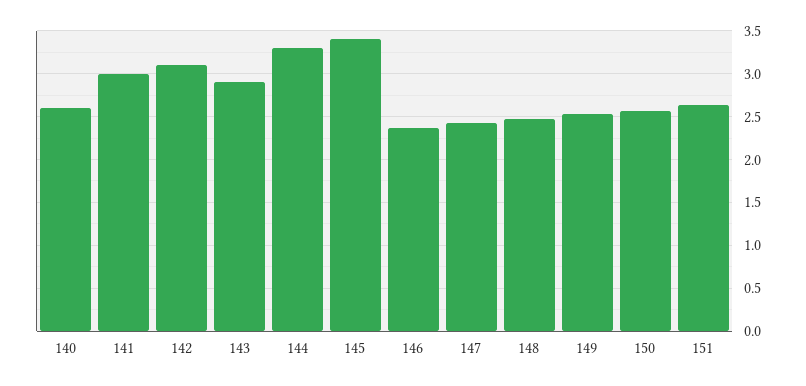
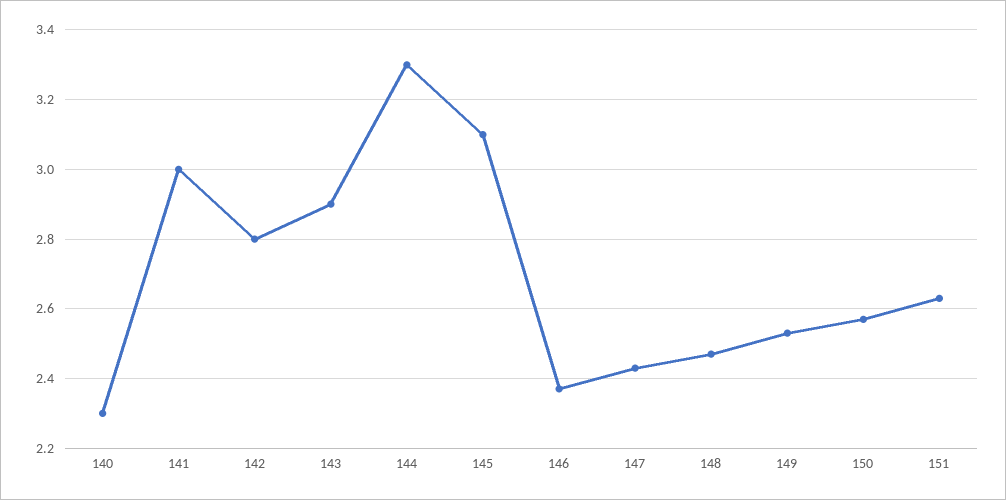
  {
-   "140": 2.6,
+   "140": 2.3,
    "141": 3,
-   "142": 3.1,
+   "142": 2.8,
    "143": 2.9,
    "144": 3.3,
-   "145": 3.4,
+   "145": 3.1,
    "146": 2.35,
    "147": 2.45,
    "148": 2.45,
    "149": 2.55,
    "150": 2.55,
    "151": 2.65
  }

